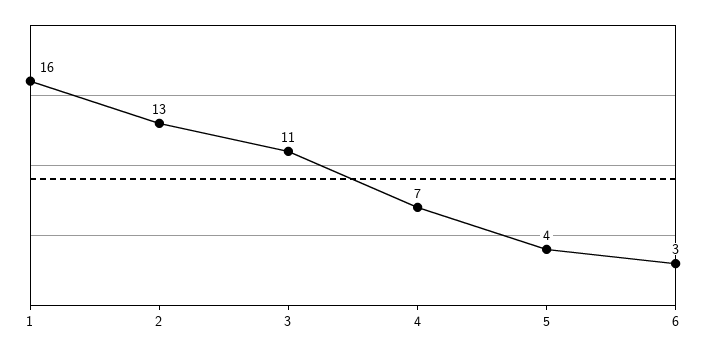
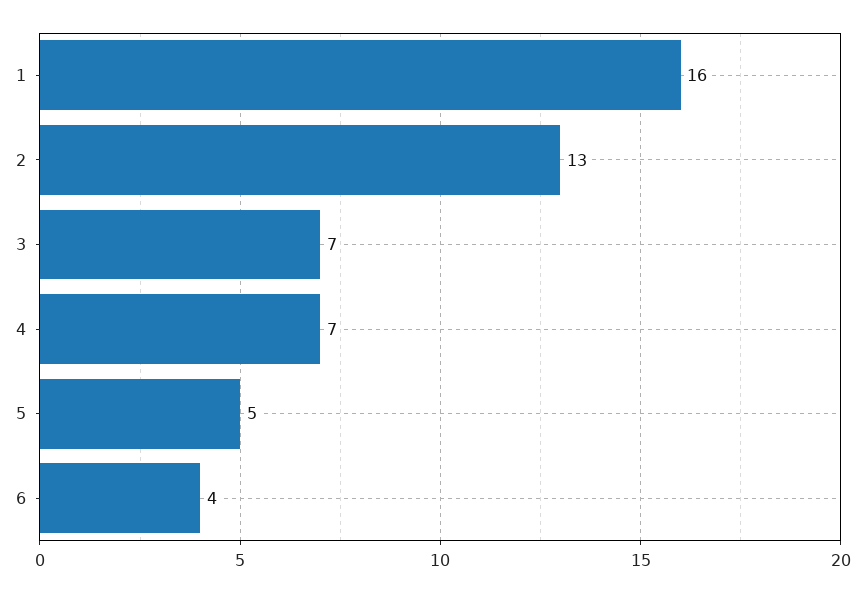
  {
    "1": 16,
    "2": 13,
-   "3": 11,
+   "3": 7,
    "4": 7,
-   "5": 4,
+   "5": 5,
-   "6": 3
+   "6": 4
  }

